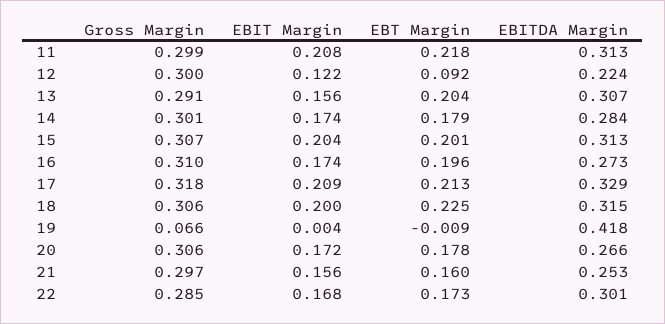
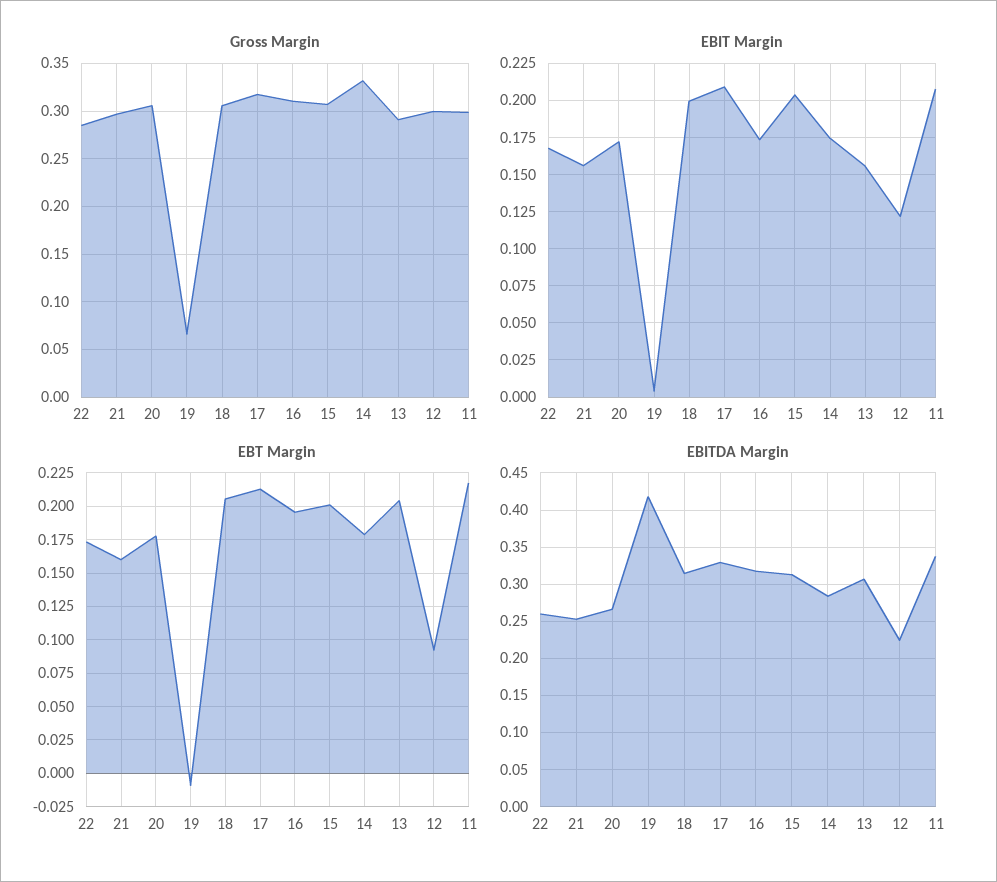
  {
    "Gross Margin": {
      "11": 0.299,
      "12": 0.3,
      "13": 0.291,
-     "14": 0.301,
+     "14": 0.33,
      "15": 0.307,
      "16": 0.31,
      "17": 0.318,
      "18": 0.306,
      "19": 0.066,
      "20": 0.306,
      "21": 0.297,
      "22": 0.285
    },
    "EBIT Margin": {
      "11": 0.208,
      "12": 0.122,
      "13": 0.156,
      "14": 0.174,
      "15": 0.204,
      "16": 0.174,
      "17": 0.209,
      "18": 0.2,
      "19": 0.004,
      "20": 0.172,
      "21": 0.156,
      "22": 0.168
    },
    "EBT Margin": {
      "11": 0.218,
      "12": 0.092,
      "13": 0.204,
      "14": 0.179,
      "15": 0.201,
      "16": 0.196,
      "17": 0.213,
-     "18": 0.225,
+     "18": 0.205,
      "19": -0.009,
      "20": 0.178,
      "21": 0.16,
      "22": 0.173
    },
    "EBITDA Margin": {
-     "11": 0.313,
+     "11": 0.34,
      "12": 0.224,
      "13": 0.307,
      "14": 0.284,
      "15": 0.313,
-     "16": 0.273,
+     "16": 0.32,
      "17": 0.329,
      "18": 0.315,
      "19": 0.418,
      "20": 0.266,
      "21": 0.253,
-     "22": 0.301
+     "22": 0.26
    }
  }

